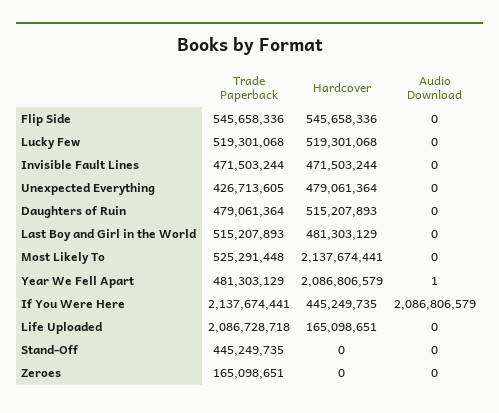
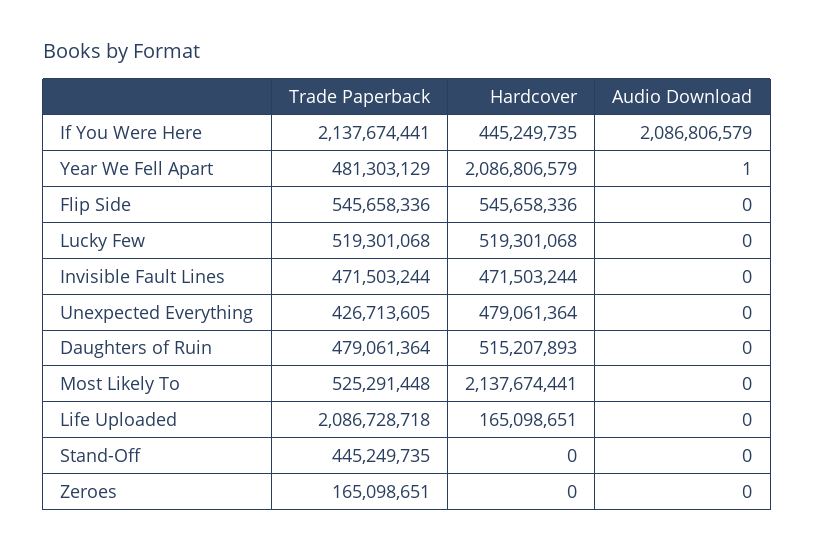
  {
    "Trade Paperback": {
      "Flip Side": 545658336,
      "Lucky Few": 519301068,
      "Invisible Fault Lines": 471503244,
      "Unexpected Everything": 426713605,
      "Daughters of Ruin": 479061364,
-     "Last Boy and Girl in the World": 515207893,
      "Most Likely To": 525291448,
      "Year We Fell Apart": 481303129,
      "If You Were Here": 2137674441,
      "Life Uploaded": 2086728718,
      "Stand-Off": 445249735,
      "Zeroes": 165098651
    },
    "Hardcover": {
      "Flip Side": 545658336,
      "Lucky Few": 519301068,
      "Invisible Fault Lines": 471503244,
      "Unexpected Everything": 479061364,
      "Daughters of Ruin": 515207893,
-     "Last Boy and Girl in the World": 481303129,
      "Most Likely To": 2137674441,
      "Year We Fell Apart": 2086806579,
      "If You Were Here": 445249735,
      "Life Uploaded": 165098651,
      "Stand-Off": 0,
      "Zeroes": 0
    },
    "Audio Download": {
      "Flip Side": 0,
      "Lucky Few": 0,
      "Invisible Fault Lines": 0,
      "Unexpected Everything": 0,
      "Daughters of Ruin": 0,
-     "Last Boy and Girl in the World": 0,
      "Most Likely To": 0,
      "Year We Fell Apart": 1,
      "If You Were Here": 2086806579,
      "Life Uploaded": 0,
      "Stand-Off": 0,
      "Zeroes": 0
    }
  }

